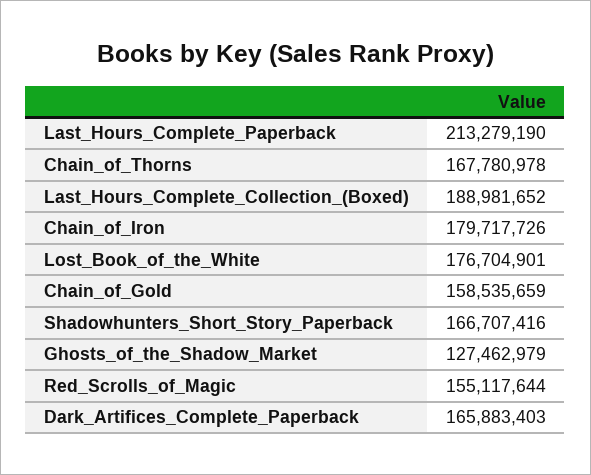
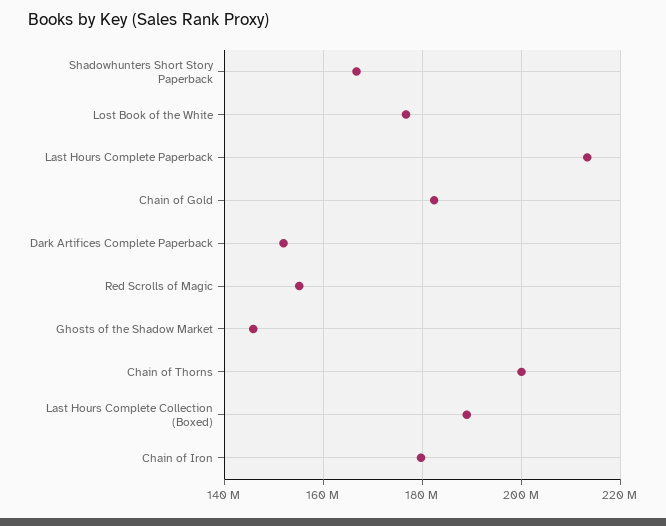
  {
    "Last_Hours_Complete_Paperback": 213279190,
-   "Chain_of_Thorns": 167780978,
+   "Chain_of_Thorns": 200000000,
    "Last_Hours_Complete_Collection_(Boxed)": 188981652,
    "Chain_of_Iron": 179717726,
    "Lost_Book_of_the_White": 176704901,
-   "Chain_of_Gold": 158535659,
+   "Chain_of_Gold": 182000000,
    "Shadowhunters_Short_Story_Paperback": 166707416,
-   "Ghosts_of_the_Shadow_Market": 127462979,
+   "Ghosts_of_the_Shadow_Market": 146000000,
    "Red_Scrolls_of_Magic": 155117644,
-   "Dark_Artifices_Complete_Paperback": 165883403
+   "Dark_Artifices_Complete_Paperback": 152000000
  }

